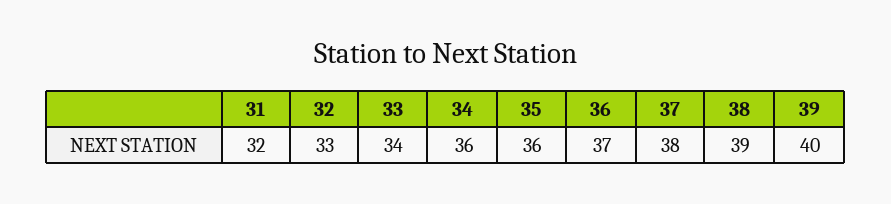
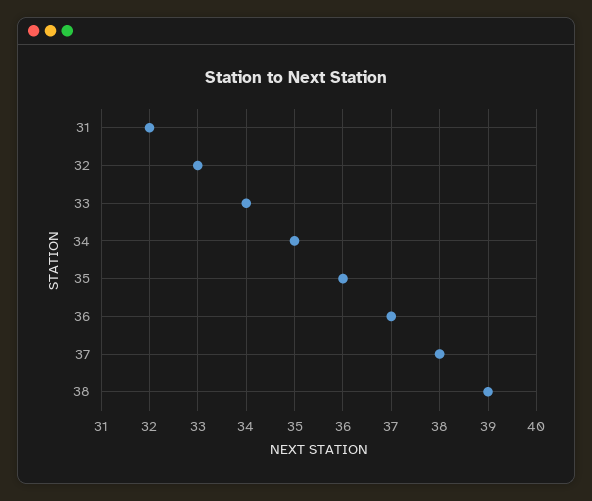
  {
    "31": 32,
    "32": 33,
    "33": 34,
-   "34": 36,
+   "34": 35,
    "35": 36,
    "36": 37,
    "37": 38,
-   "38": 39,
+   "38": 39
-   "39": 40
  }

